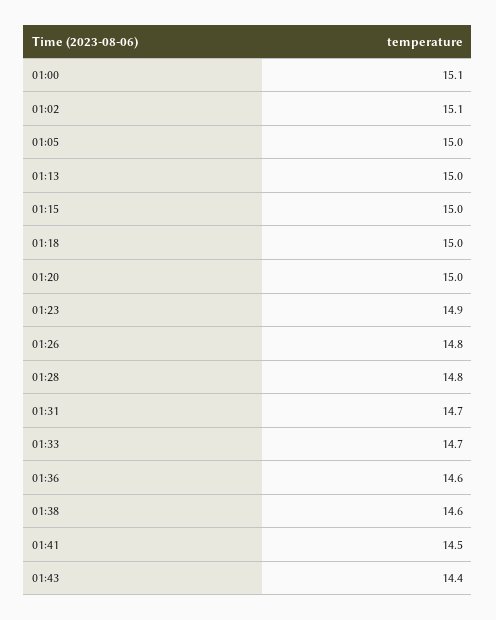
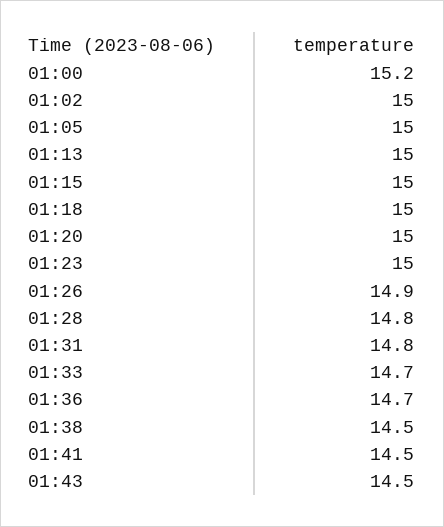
  {
-   "01:00": 15.1,
+   "01:00": 15.2,
-   "01:02": 15.1,
+   "01:02": 15,
    "01:05": 15,
    "01:13": 15,
    "01:15": 15,
    "01:18": 15,
    "01:20": 15,
-   "01:23": 14.9,
+   "01:23": 15,
-   "01:26": 14.8,
+   "01:26": 14.9,
    "01:28": 14.8,
-   "01:31": 14.7,
+   "01:31": 14.8,
    "01:33": 14.7,
-   "01:36": 14.6,
+   "01:36": 14.7,
-   "01:38": 14.6,
+   "01:38": 14.5,
    "01:41": 14.5,
-   "01:43": 14.4
+   "01:43": 14.5
  }

